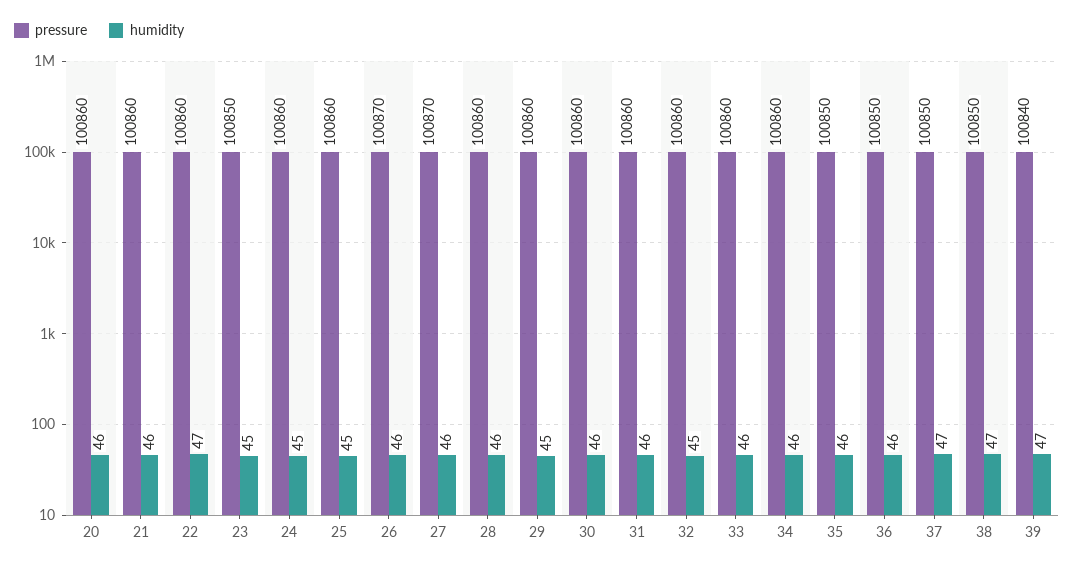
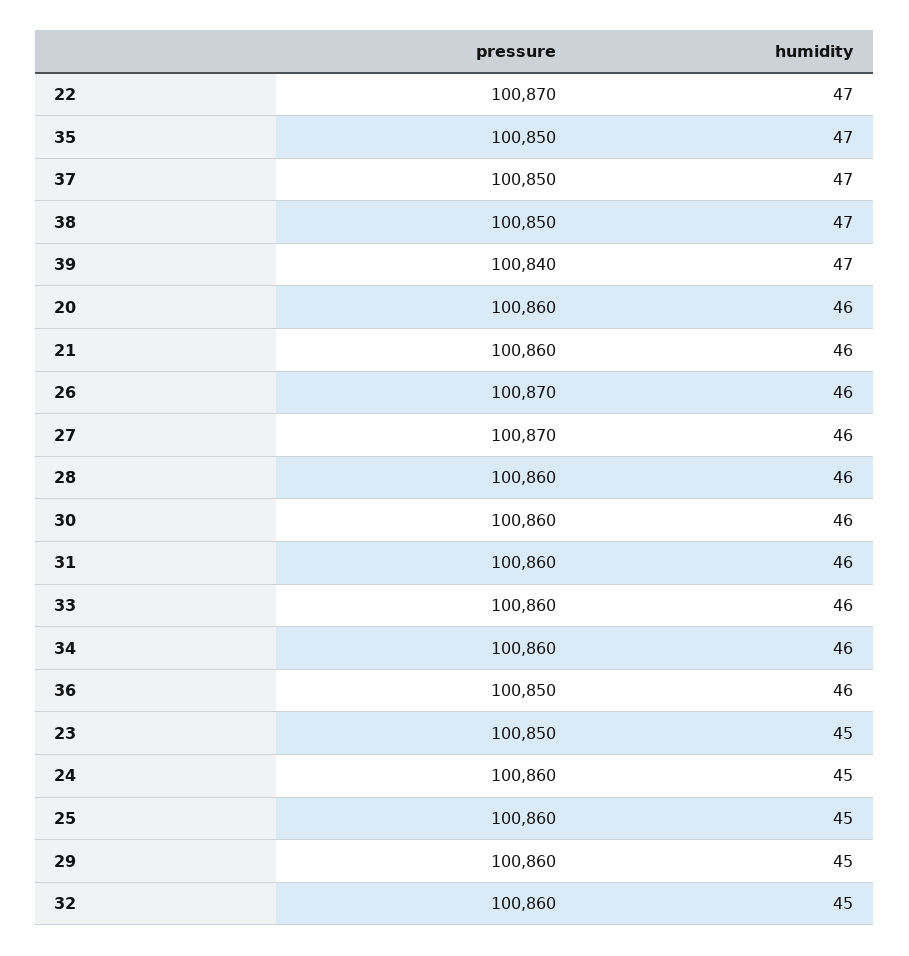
  {
    "pressure": {
      "20": 100860,
      "21": 100860,
-     "22": 100860,
+     "22": 100870,
      "23": 100850,
      "24": 100860,
      "25": 100860,
      "26": 100870,
      "27": 100870,
      "28": 100860,
      "29": 100860,
      "30": 100860,
      "31": 100860,
      "32": 100860,
      "33": 100860,
      "34": 100860,
      "35": 100850,
      "36": 100850,
      "37": 100850,
      "38": 100850,
      "39": 100840
    },
    "humidity": {
      "20": 46,
      "21": 46,
      "22": 47,
      "23": 45,
      "24": 45,
      "25": 45,
      "26": 46,
      "27": 46,
      "28": 46,
      "29": 45,
      "30": 46,
      "31": 46,
      "32": 45,
      "33": 46,
      "34": 46,
-     "35": 46,
+     "35": 47,
      "36": 46,
      "37": 47,
      "38": 47,
      "39": 47
    }
  }

